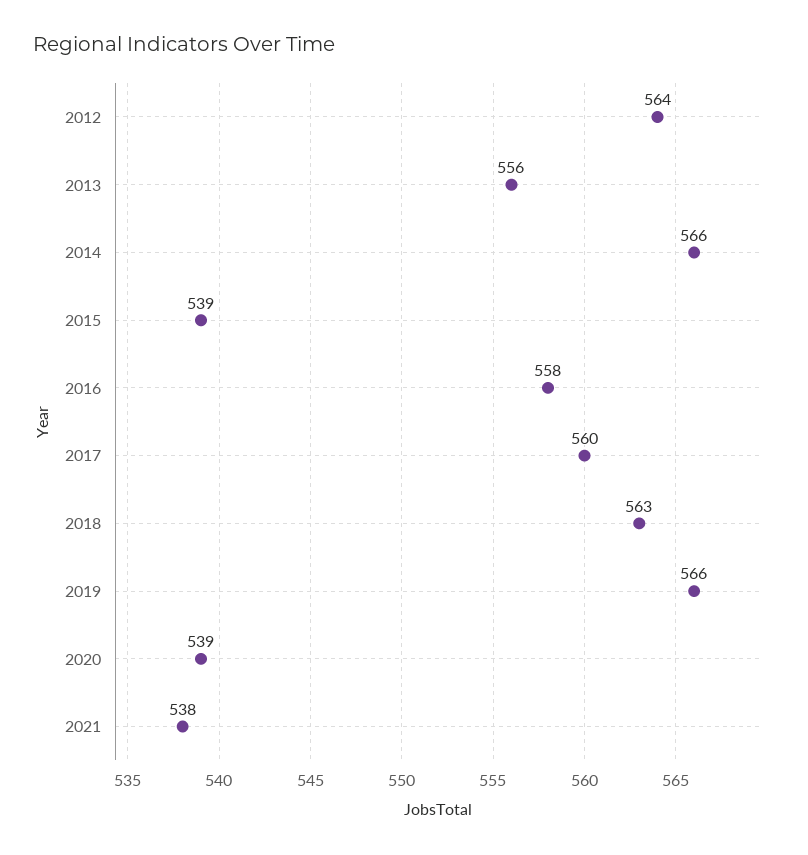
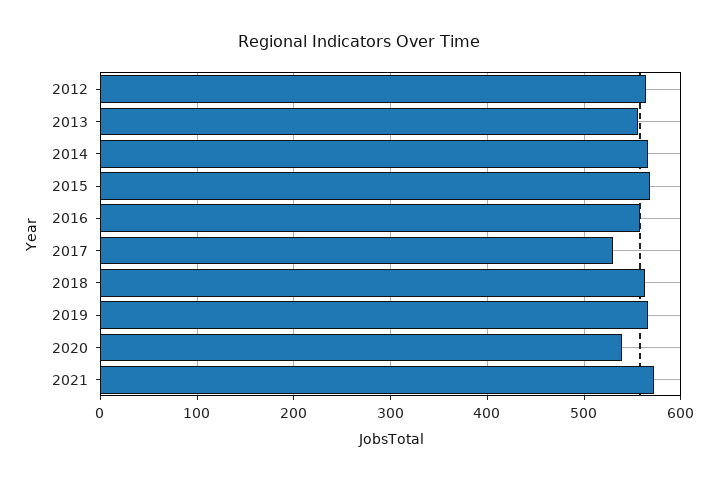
  {
    "2012": 564,
    "2013": 556,
    "2014": 566,
-   "2015": 539,
+   "2015": 570,
    "2016": 558,
-   "2017": 560,
+   "2017": 530,
    "2018": 563,
    "2019": 566,
    "2020": 539,
-   "2021": 538
+   "2021": 570
  }

